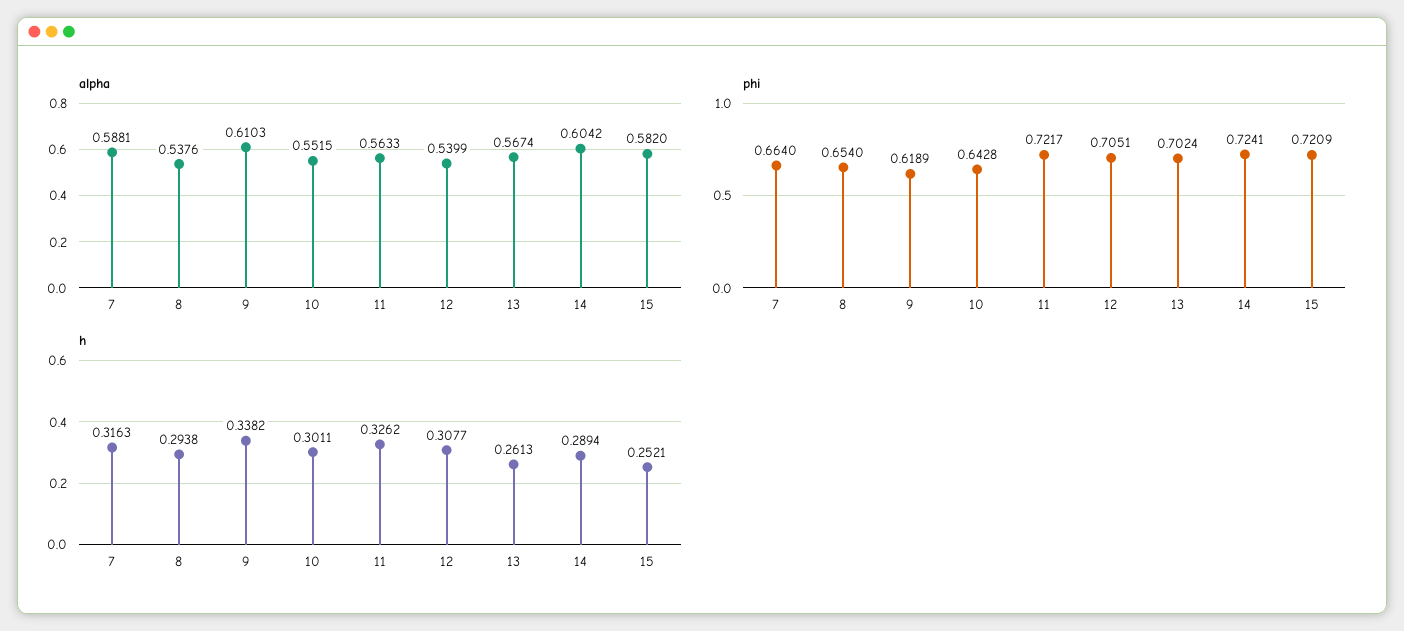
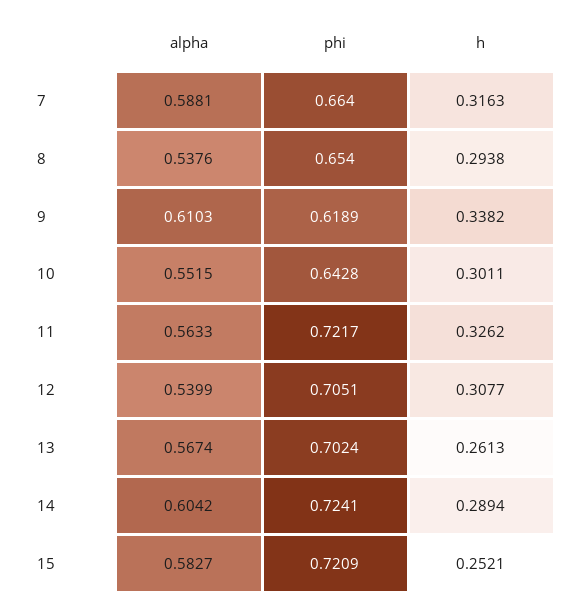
  {
    "alpha": {
      "7": 0.5881,
      "8": 0.5376,
      "9": 0.6103,
      "10": 0.5515,
      "11": 0.5633,
      "12": 0.5399,
      "13": 0.5674,
      "14": 0.6042,
-     "15": 0.582
+     "15": 0.5827
    },
    "phi": {
      "7": 0.664,
      "8": 0.654,
      "9": 0.6189,
      "10": 0.6428,
      "11": 0.7217,
      "12": 0.7051,
      "13": 0.7024,
      "14": 0.7241,
      "15": 0.7209
    },
    "h": {
      "7": 0.3163,
      "8": 0.2938,
      "9": 0.3382,
      "10": 0.3011,
      "11": 0.3262,
      "12": 0.3077,
      "13": 0.2613,
      "14": 0.2894,
      "15": 0.2521
    }
  }

